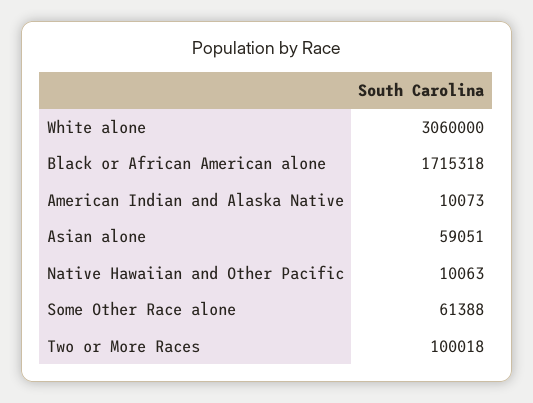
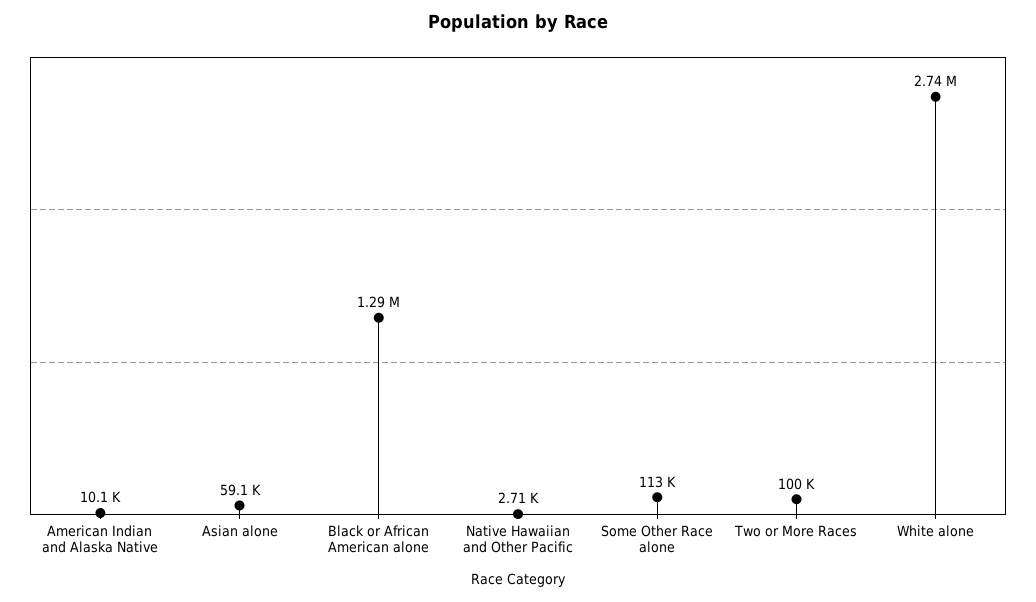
  {
-   "White alone": 3060000,
+   "White alone": 2740000,
-   "Black or African American alone": 1715318,
+   "Black or African American alone": 1290000,
    "American Indian and Alaska Native": 10073,
    "Asian alone": 59051,
-   "Native Hawaiian and Other Pacific": 10063,
+   "Native Hawaiian and Other Pacific": 2710,
-   "Some Other Race alone": 61388,
+   "Some Other Race alone": 113000,
    "Two or More Races": 100018
  }

